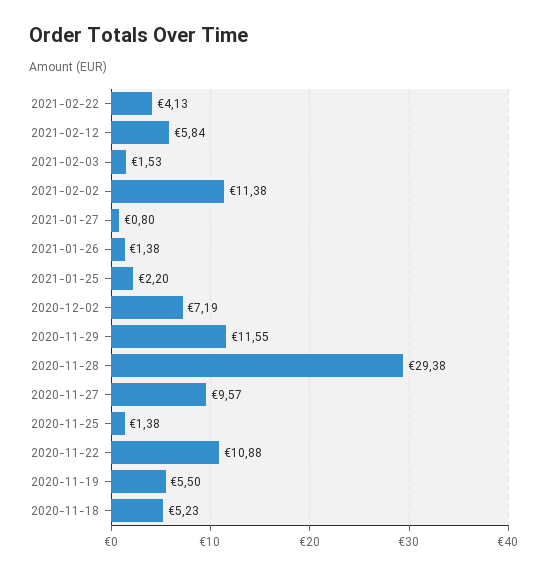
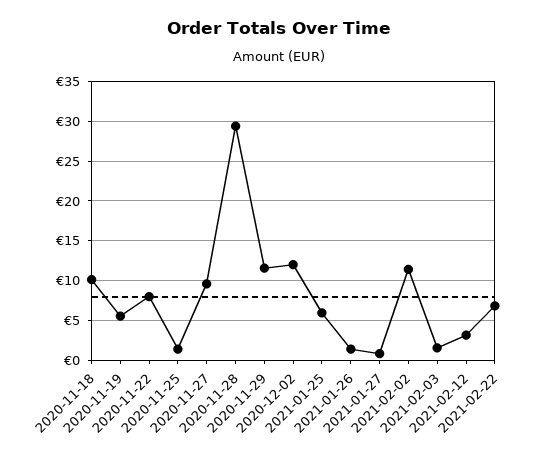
  {
-   "2021-02-22": 4.13,
+   "2021-02-22": 7,
-   "2021-02-12": 5.84,
+   "2021-02-12": 3,
    "2021-02-03": 1.53,
    "2021-02-02": 11.38,
    "2021-01-27": 0.8,
    "2021-01-26": 1.38,
-   "2021-01-25": 2.2,
+   "2021-01-25": 6,
-   "2020-12-02": 7.19,
+   "2020-12-02": 12,
    "2020-11-29": 11.55,
    "2020-11-28": 29.38,
    "2020-11-27": 9.57,
    "2020-11-25": 1.38,
-   "2020-11-22": 10.88,
+   "2020-11-22": 8,
    "2020-11-19": 5.5,
-   "2020-11-18": 5.23
+   "2020-11-18": 10
  }

